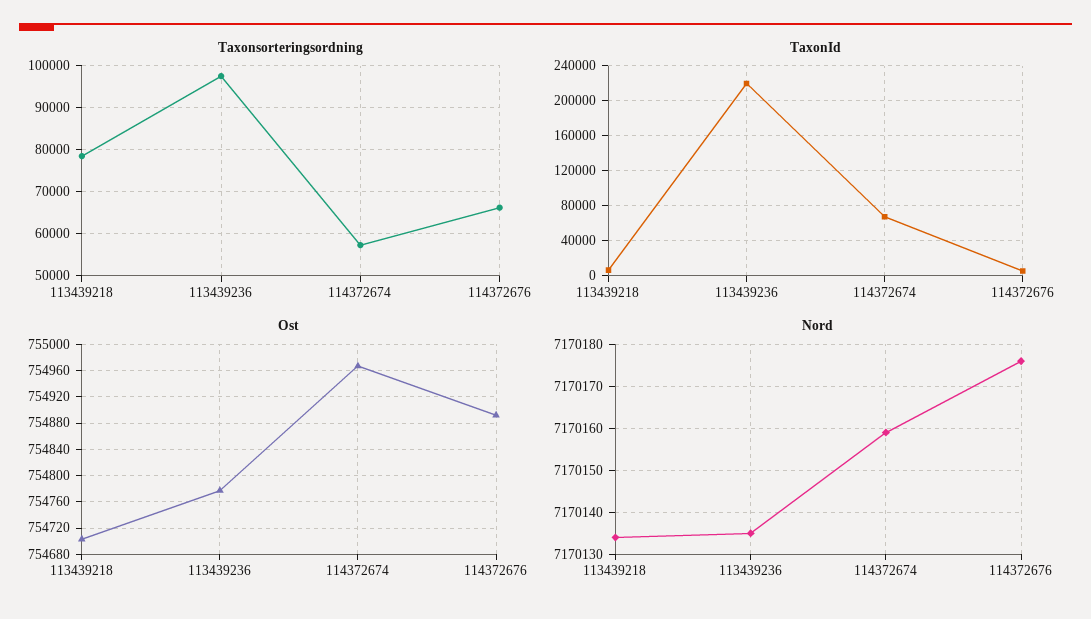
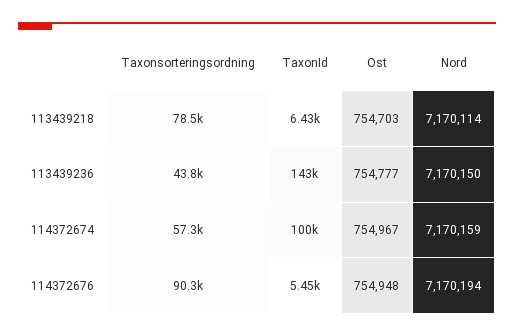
  {
    "Taxonsorteringsordning": {
      "113439218": 78500,
-     "113439236": 98000,
+     "113439236": 43800,
      "114372674": 57300,
-     "114372676": 66000
+     "114372676": 90300
    },
    "TaxonId": {
      "113439218": 6430,
-     "113439236": 220000,
+     "113439236": 143000,
-     "114372674": 70000,
+     "114372674": 100000,
      "114372676": 5450
    },
    "Ost": {
      "113439218": 754703,
      "113439236": 754777,
      "114372674": 754967,
-     "114372676": 754890
+     "114372676": 754948
    },
    "Nord": {
-     "113439218": 7170135,
+     "113439218": 7170114,
-     "113439236": 7170135,
+     "113439236": 7170150,
      "114372674": 7170159,
-     "114372676": 7170175
+     "114372676": 7170194
    }
  }

